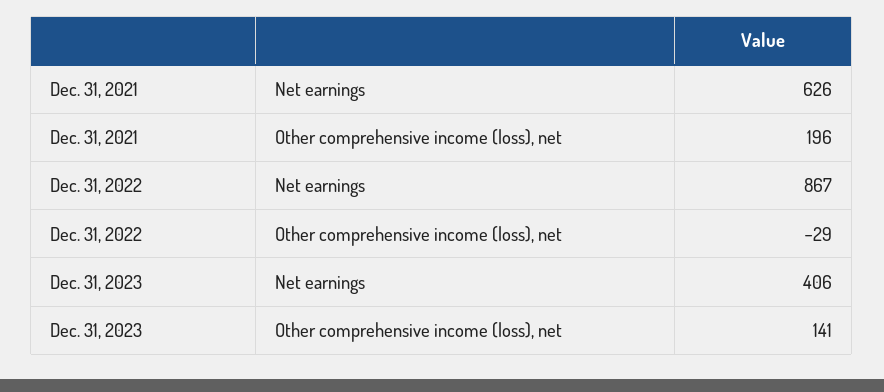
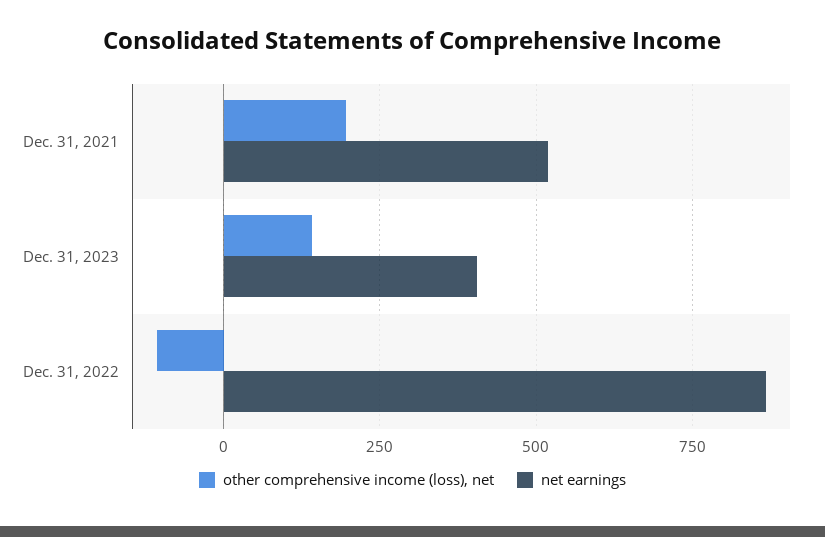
  {
    "Net earnings": {
-     "Dec. 31, 2021": 626,
+     "Dec. 31, 2021": 525,
      "Dec. 31, 2022": 867,
      "Dec. 31, 2023": 406
    },
    "Other comprehensive income (loss), net": {
      "Dec. 31, 2021": 196,
-     "Dec. 31, 2022": -29,
+     "Dec. 31, 2022": -100,
      "Dec. 31, 2023": 141
    }
  }

